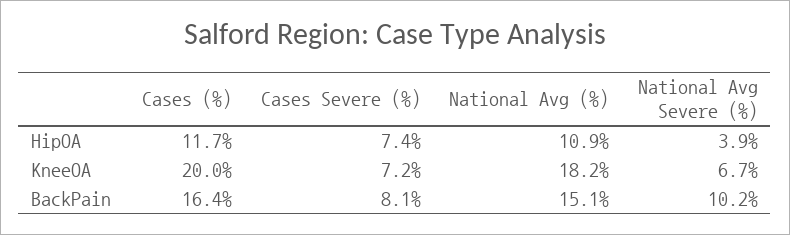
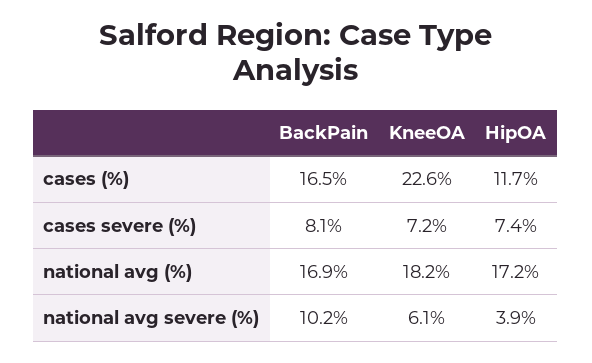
  {
    "Cases (%)": {
      "HipOA": 11.7,
-     "KneeOA": 20,
+     "KneeOA": 22.6,
-     "BackPain": 16.4
+     "BackPain": 16.5
    },
    "Cases Severe (%)": {
      "HipOA": 7.4,
      "KneeOA": 7.2,
      "BackPain": 8.1
    },
    "National Avg (%)": {
-     "HipOA": 10.9,
+     "HipOA": 17.2,
      "KneeOA": 18.2,
-     "BackPain": 15.1
+     "BackPain": 16.9
    },
    "National Avg Severe (%)": {
      "HipOA": 3.9,
-     "KneeOA": 6.7,
+     "KneeOA": 6.1,
      "BackPain": 10.2
    }
  }

